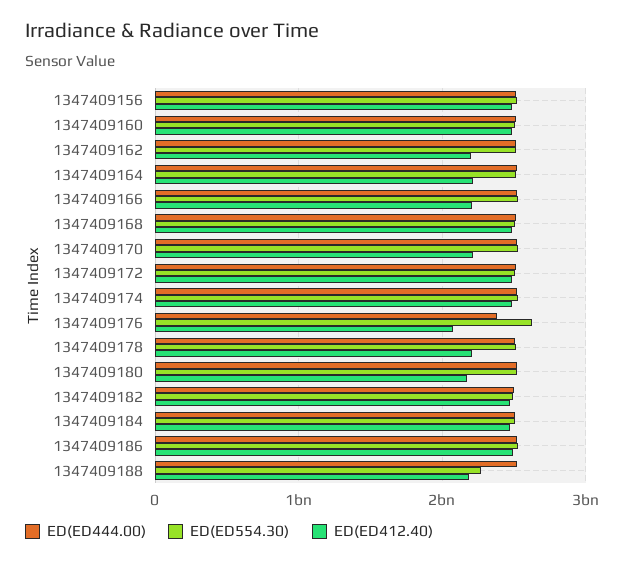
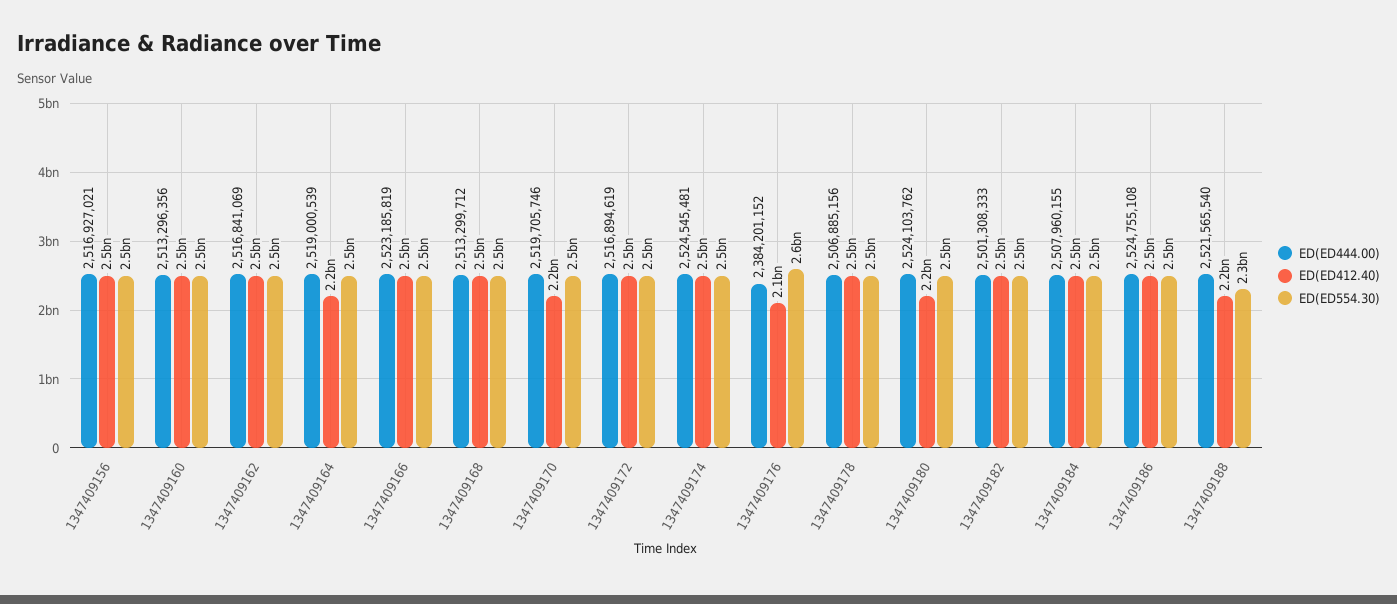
  {
    "ED(ED444.00)": {
      "1347409156": 2516927021,
      "1347409160": 2513296356,
      "1347409162": 2516841069,
      "1347409164": 2519000539,
      "1347409166": 2523185819,
      "1347409168": 2513299712,
      "1347409170": 2519705746,
      "1347409172": 2516894619,
      "1347409174": 2524545481,
      "1347409176": 2384201152,
      "1347409178": 2506885156,
      "1347409180": 2524103762,
      "1347409182": 2501308333,
      "1347409184": 2507960155,
      "1347409186": 2524755108,
      "1347409188": 2521565540
    },
    "ED(ED554.30)": {
      "1347409156": 2500000000,
      "1347409160": 2500000000,
      "1347409162": 2500000000,
      "1347409164": 2500000000,
      "1347409166": 2500000000,
      "1347409168": 2500000000,
      "1347409170": 2500000000,
      "1347409172": 2500000000,
      "1347409174": 2500000000,
      "1347409176": 2600000000,
      "1347409178": 2500000000,
      "1347409180": 2500000000,
      "1347409182": 2500000000,
      "1347409184": 2500000000,
      "1347409186": 2500000000,
      "1347409188": 2300000000
    },
    "ED(ED412.40)": {
      "1347409156": 2500000000,
      "1347409160": 2500000000,
-     "1347409162": 2200000000,
+     "1347409162": 2500000000,
      "1347409164": 2200000000,
-     "1347409166": 2200000000,
+     "1347409166": 2500000000,
      "1347409168": 2500000000,
      "1347409170": 2200000000,
      "1347409172": 2500000000,
      "1347409174": 2500000000,
      "1347409176": 2100000000,
-     "1347409178": 2200000000,
+     "1347409178": 2500000000,
      "1347409180": 2200000000,
      "1347409182": 2500000000,
      "1347409184": 2500000000,
      "1347409186": 2500000000,
      "1347409188": 2200000000
    }
  }

